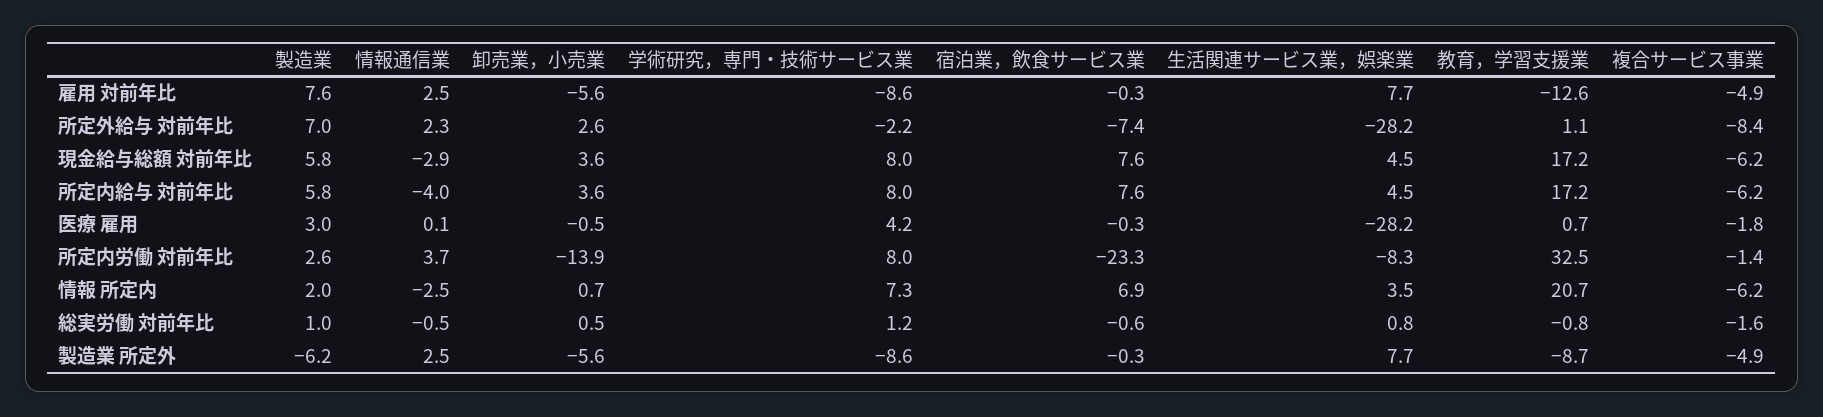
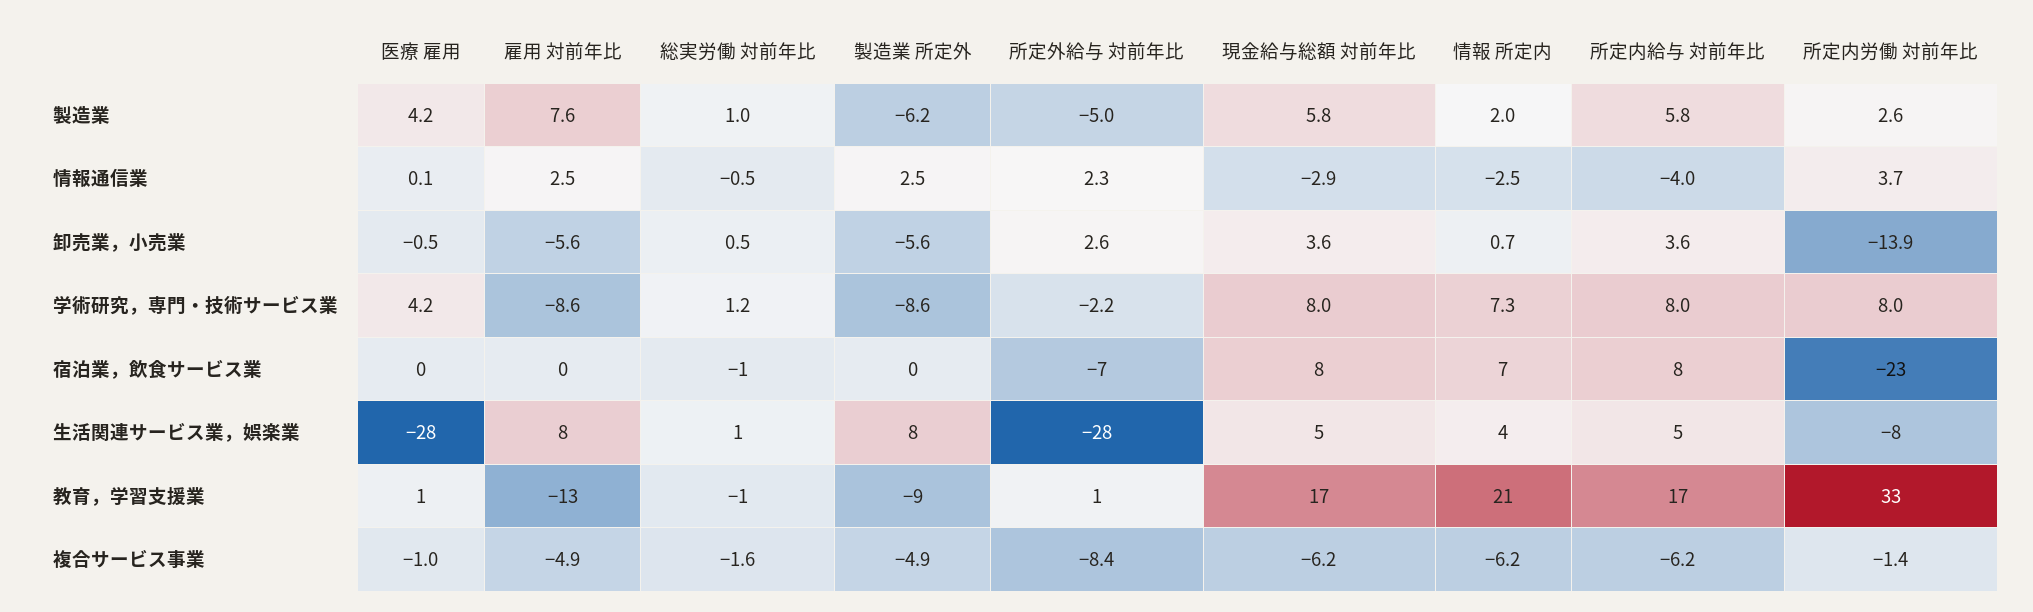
  {
    "製造業": {
      "雇用 対前年比": 7.6,
-     "所定外給与 対前年比": 7,
+     "所定外給与 対前年比": -5,
      "現金給与総額 対前年比": 5.8,
      "所定内給与 対前年比": 5.8,
-     "医療 雇用": 3,
+     "医療 雇用": 4.2,
      "所定内労働 対前年比": 2.6,
      "情報 所定内": 2,
      "総実労働 対前年比": 1,
      "製造業 所定外": -6.2
    },
    "情報通信業": {
      "雇用 対前年比": 2.5,
      "所定外給与 対前年比": 2.3,
      "現金給与総額 対前年比": -2.9,
      "所定内給与 対前年比": -4,
      "医療 雇用": 0.1,
      "所定内労働 対前年比": 3.7,
      "情報 所定内": -2.5,
      "総実労働 対前年比": -0.5,
      "製造業 所定外": 2.5
    },
    "卸売業，小売業": {
      "雇用 対前年比": -5.6,
      "所定外給与 対前年比": 2.6,
      "現金給与総額 対前年比": 3.6,
      "所定内給与 対前年比": 3.6,
      "医療 雇用": -0.5,
      "所定内労働 対前年比": -13.9,
      "情報 所定内": 0.7,
      "総実労働 対前年比": 0.5,
      "製造業 所定外": -5.6
    },
    "学術研究，専門・技術サービス業": {
      "雇用 対前年比": -8.6,
      "所定外給与 対前年比": -2.2,
      "現金給与総額 対前年比": 8,
      "所定内給与 対前年比": 8,
      "医療 雇用": 4.2,
      "所定内労働 対前年比": 8,
      "情報 所定内": 7.3,
      "総実労働 対前年比": 1.2,
      "製造業 所定外": -8.6
    },
    "宿泊業，飲食サービス業": {
      "雇用 対前年比": -0.3,
      "所定外給与 対前年比": -7.4,
      "現金給与総額 対前年比": 7.6,
      "所定内給与 対前年比": 7.6,
      "医療 雇用": -0.3,
      "所定内労働 対前年比": -23.3,
      "情報 所定内": 6.9,
      "総実労働 対前年比": -0.6,
      "製造業 所定外": -0.3
    },
    "生活関連サービス業，娯楽業": {
      "雇用 対前年比": 7.7,
      "所定外給与 対前年比": -28.2,
      "現金給与総額 対前年比": 4.5,
      "所定内給与 対前年比": 4.5,
      "医療 雇用": -28.2,
      "所定内労働 対前年比": -8.3,
      "情報 所定内": 3.5,
      "総実労働 対前年比": 0.8,
      "製造業 所定外": 7.7
    },
    "教育，学習支援業": {
      "雇用 対前年比": -12.6,
      "所定外給与 対前年比": 1.1,
      "現金給与総額 対前年比": 17.2,
      "所定内給与 対前年比": 17.2,
      "医療 雇用": 0.7,
      "所定内労働 対前年比": 32.5,
      "情報 所定内": 20.7,
      "総実労働 対前年比": -0.8,
      "製造業 所定外": -8.7
    },
    "複合サービス事業": {
      "雇用 対前年比": -4.9,
      "所定外給与 対前年比": -8.4,
      "現金給与総額 対前年比": -6.2,
      "所定内給与 対前年比": -6.2,
-     "医療 雇用": -1.8,
+     "医療 雇用": -1,
      "所定内労働 対前年比": -1.4,
      "情報 所定内": -6.2,
      "総実労働 対前年比": -1.6,
      "製造業 所定外": -4.9
    }
  }

